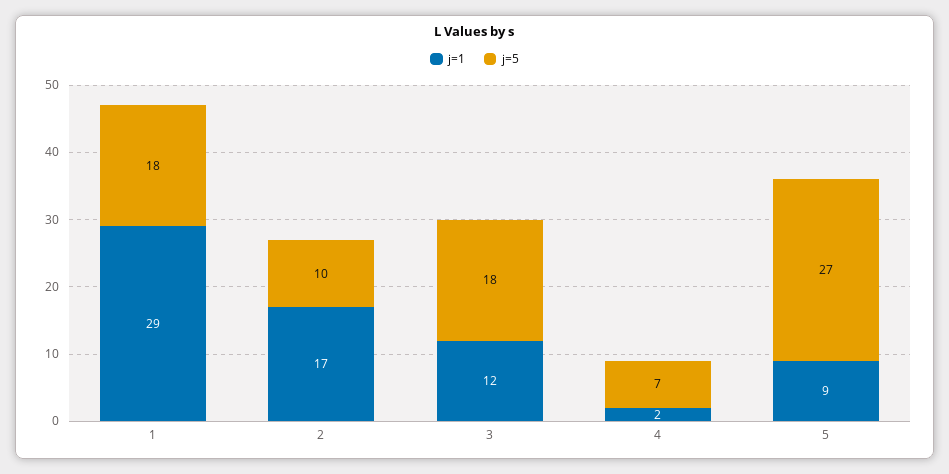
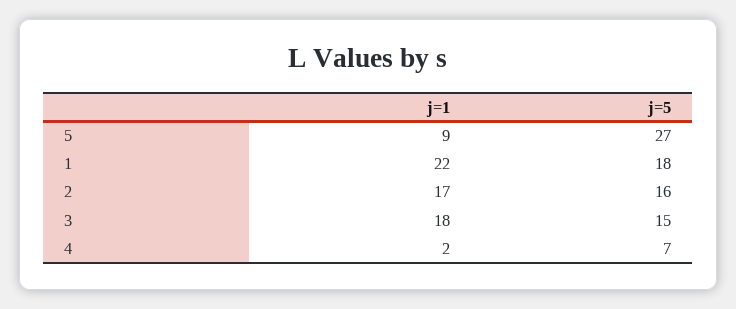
  {
    "j=1": {
-     "1": 29,
+     "1": 22,
      "2": 17,
-     "3": 12,
+     "3": 18,
      "4": 2,
      "5": 9
    },
    "j=5": {
      "1": 18,
-     "2": 10,
+     "2": 16,
-     "3": 18,
+     "3": 15,
      "4": 7,
      "5": 27
    }
  }

